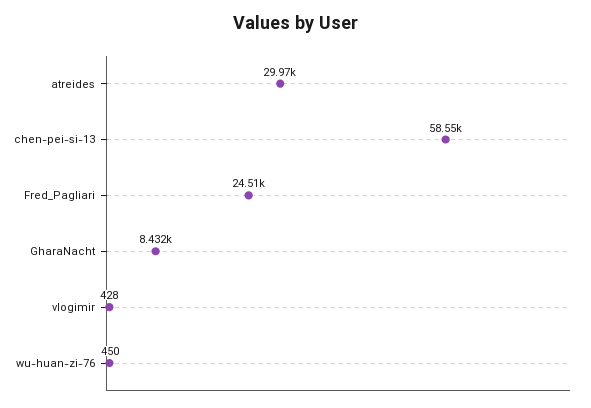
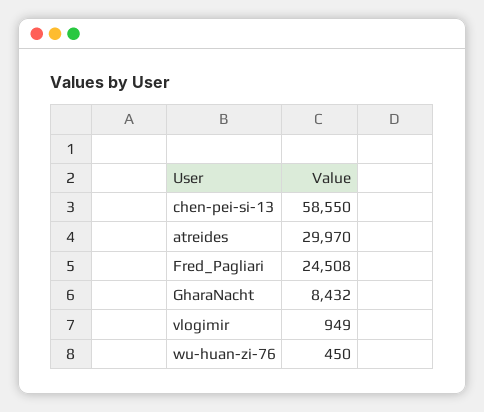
  {
    "atreides": 29970,
    "chen-pei-si-13": 58550,
    "Fred_Pagliari": 24508,
    "GharaNacht": 8432,
-   "vlogimir": 428,
+   "vlogimir": 949,
    "wu-huan-zi-76": 450
  }

